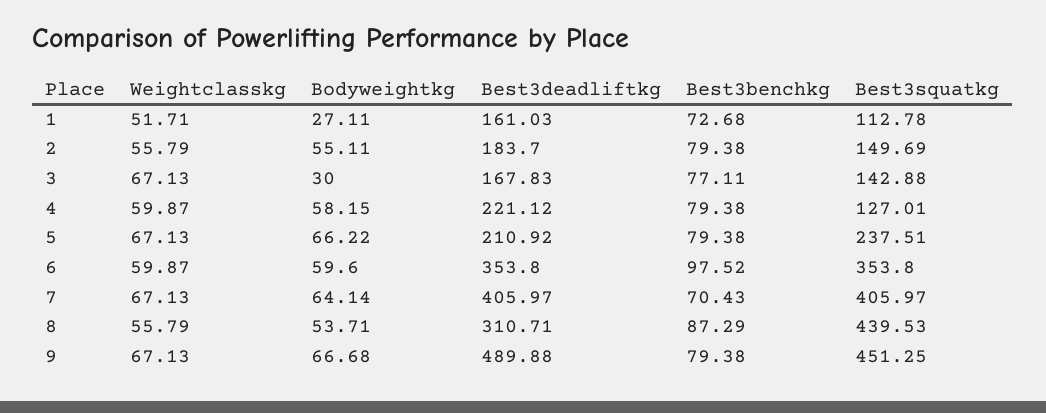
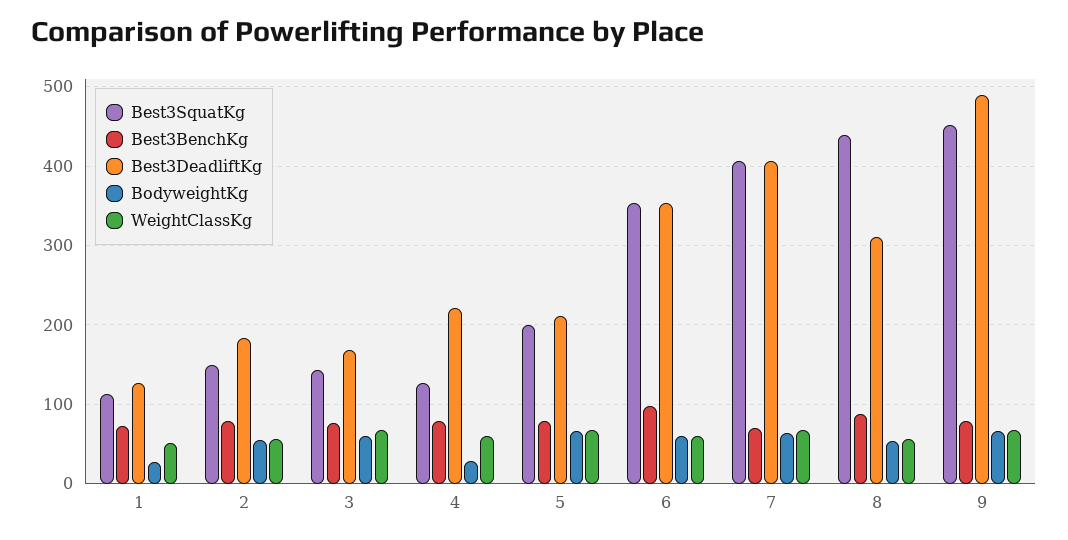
  {
    "Weightclasskg": {
      "1": 51.71,
      "2": 55.79,
      "3": 67.13,
      "4": 59.87,
      "5": 67.13,
      "6": 59.87,
      "7": 67.13,
      "8": 55.79,
      "9": 67.13
    },
    "Bodyweightkg": {
      "1": 27.11,
      "2": 55.11,
-     "3": 30,
+     "3": 60,
-     "4": 58.15,
+     "4": 30,
      "5": 66.22,
      "6": 59.6,
      "7": 64.14,
      "8": 53.71,
      "9": 66.68
    },
    "Best3deadliftkg": {
-     "1": 161.03,
+     "1": 130,
      "2": 183.7,
      "3": 167.83,
      "4": 221.12,
      "5": 210.92,
      "6": 353.8,
      "7": 405.97,
      "8": 310.71,
      "9": 489.88
    },
    "Best3benchkg": {
      "1": 72.68,
      "2": 79.38,
      "3": 77.11,
      "4": 79.38,
      "5": 79.38,
      "6": 97.52,
      "7": 70.43,
      "8": 87.29,
      "9": 79.38
    },
    "Best3squatkg": {
      "1": 112.78,
      "2": 149.69,
      "3": 142.88,
      "4": 127.01,
-     "5": 237.51,
+     "5": 200,
      "6": 353.8,
      "7": 405.97,
      "8": 439.53,
      "9": 451.25
    }
  }

